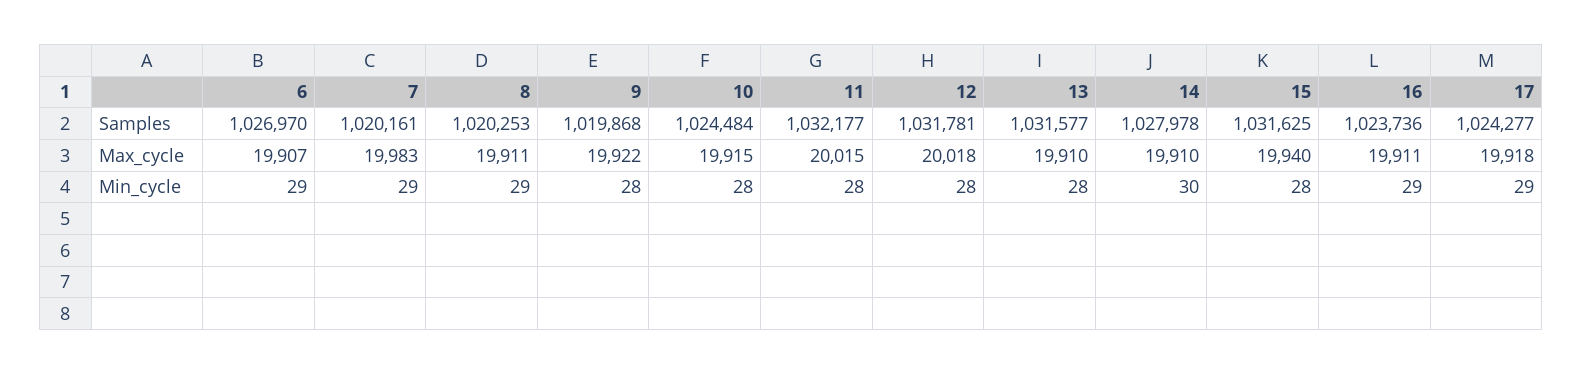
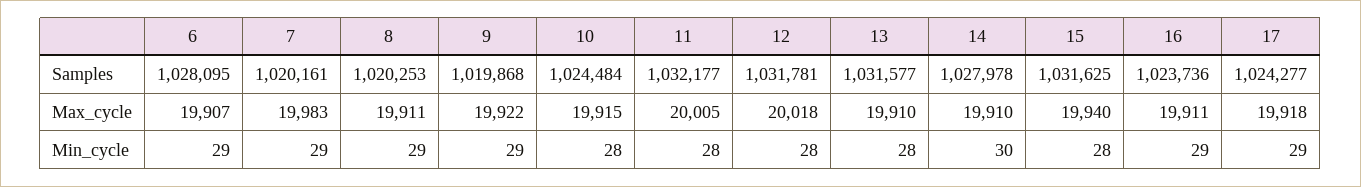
  {
    "6": {
-     "Samples": 1026970,
+     "Samples": 1028095,
      "Max_cycle": 19907,
      "Min_cycle": 29
    },
    "7": {
      "Samples": 1020161,
      "Max_cycle": 19983,
      "Min_cycle": 29
    },
    "8": {
      "Samples": 1020253,
      "Max_cycle": 19911,
      "Min_cycle": 29
    },
    "9": {
      "Samples": 1019868,
      "Max_cycle": 19922,
-     "Min_cycle": 28
+     "Min_cycle": 29
    },
    "10": {
      "Samples": 1024484,
      "Max_cycle": 19915,
      "Min_cycle": 28
    },
    "11": {
      "Samples": 1032177,
-     "Max_cycle": 20015,
+     "Max_cycle": 20005,
      "Min_cycle": 28
    },
    "12": {
      "Samples": 1031781,
      "Max_cycle": 20018,
      "Min_cycle": 28
    },
    "13": {
      "Samples": 1031577,
      "Max_cycle": 19910,
      "Min_cycle": 28
    },
    "14": {
      "Samples": 1027978,
      "Max_cycle": 19910,
      "Min_cycle": 30
    },
    "15": {
      "Samples": 1031625,
      "Max_cycle": 19940,
      "Min_cycle": 28
    },
    "16": {
      "Samples": 1023736,
      "Max_cycle": 19911,
      "Min_cycle": 29
    },
    "17": {
      "Samples": 1024277,
      "Max_cycle": 19918,
      "Min_cycle": 29
    }
  }

